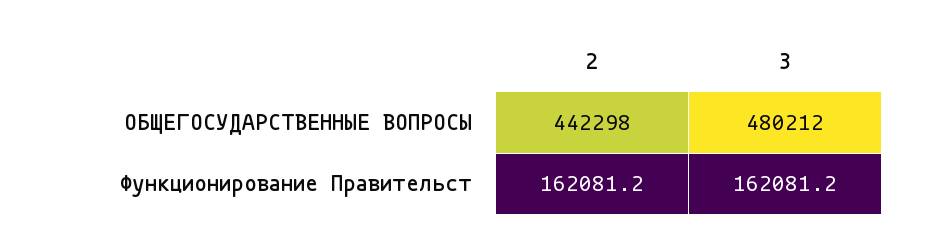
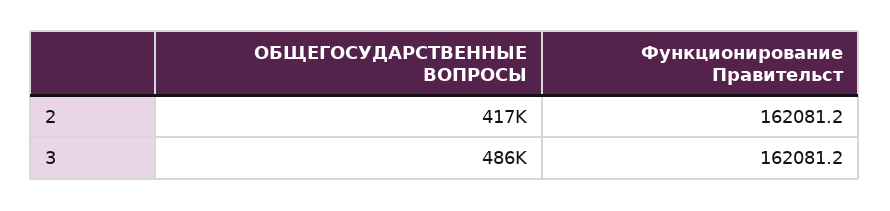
  {
    "2": {
-     "ОБЩЕГОСУДАРСТВЕННЫЕ ВОПРОСЫ": 442298,
+     "ОБЩЕГОСУДАРСТВЕННЫЕ ВОПРОСЫ": 417000,
      "Функционирование Правительст": 162081.2
    },
    "3": {
-     "ОБЩЕГОСУДАРСТВЕННЫЕ ВОПРОСЫ": 480212,
+     "ОБЩЕГОСУДАРСТВЕННЫЕ ВОПРОСЫ": 486000,
      "Функционирование Правительст": 162081.2
    }
  }

